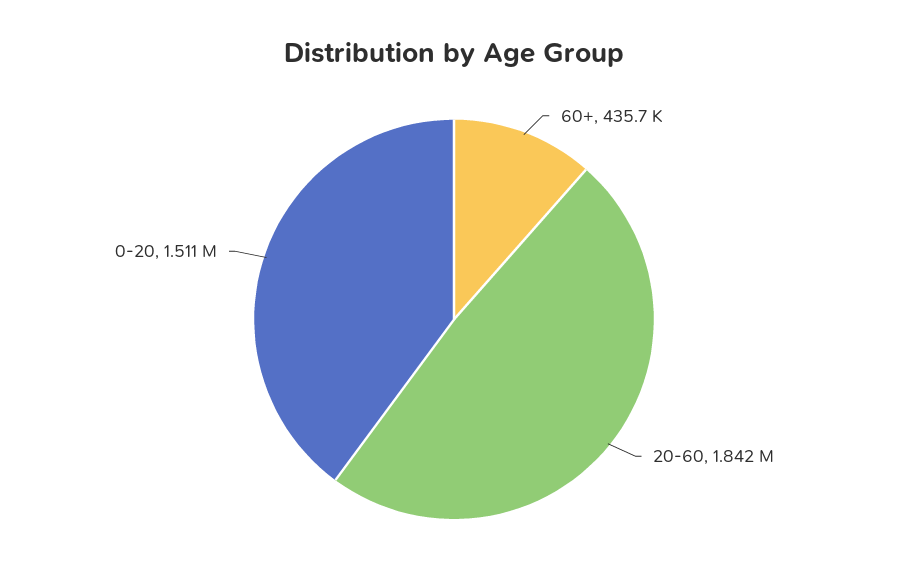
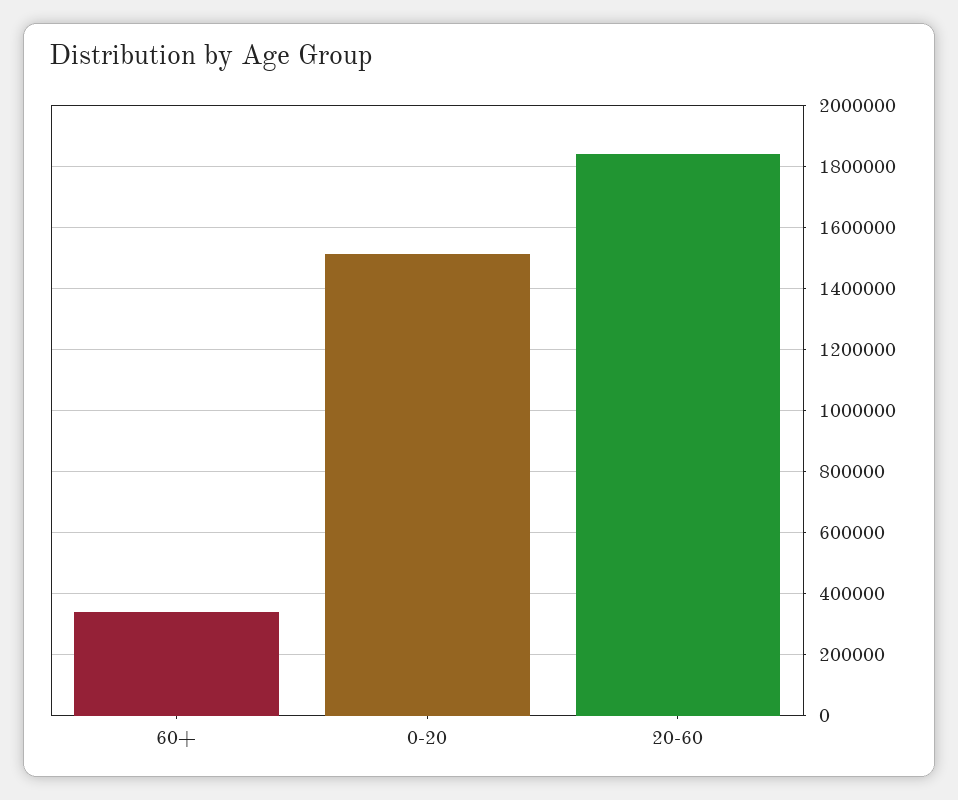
  {
-   "60+": 435700,
+   "60+": 340000,
    "20-60": 1842000,
    "0-20": 1511000
  }

